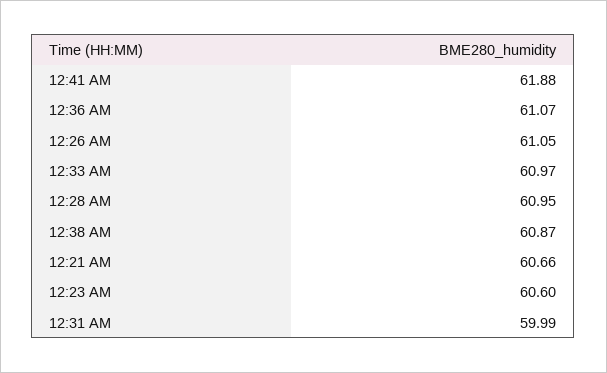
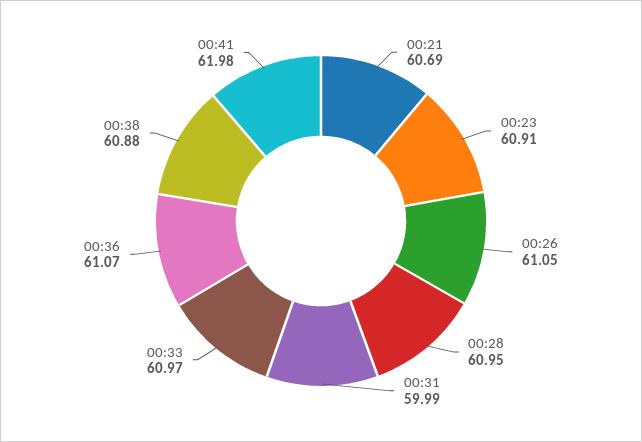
  {
-   "12:41 AM": 61.88,
+   "12:41 AM": 61.98,
    "12:36 AM": 61.07,
    "12:26 AM": 61.05,
    "12:33 AM": 60.97,
    "12:28 AM": 60.95,
-   "12:38 AM": 60.87,
+   "12:38 AM": 60.88,
-   "12:21 AM": 60.66,
+   "12:21 AM": 60.69,
-   "12:23 AM": 60.6,
+   "12:23 AM": 60.91,
    "12:31 AM": 59.99
  }

